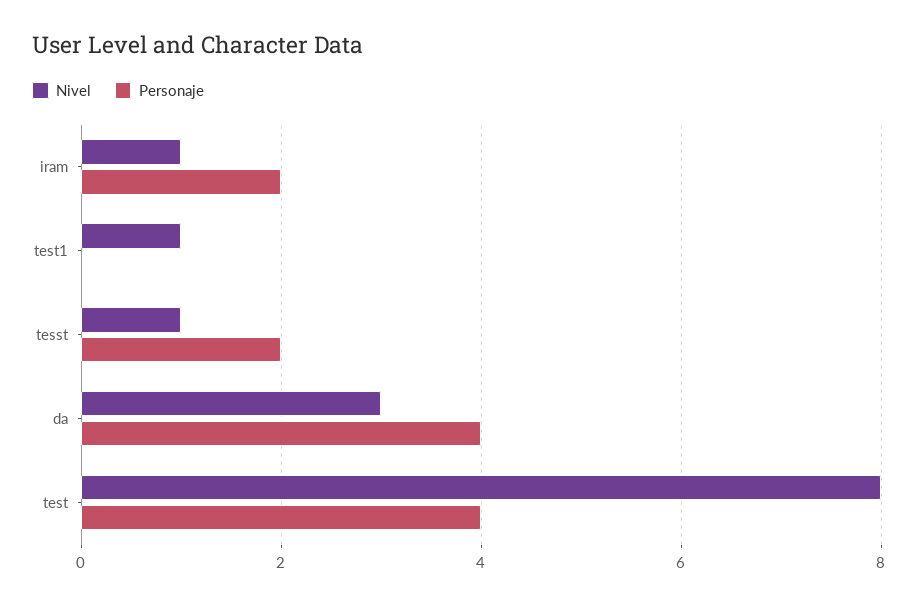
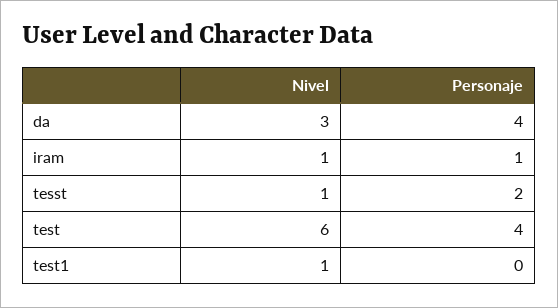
  {
    "Nivel": {
      "iram": 1,
      "test1": 1,
      "tesst": 1,
      "da": 3,
-     "test": 8
+     "test": 6
    },
    "Personaje": {
-     "iram": 2,
+     "iram": 1,
      "test1": 0,
      "tesst": 2,
      "da": 4,
      "test": 4
    }
  }

